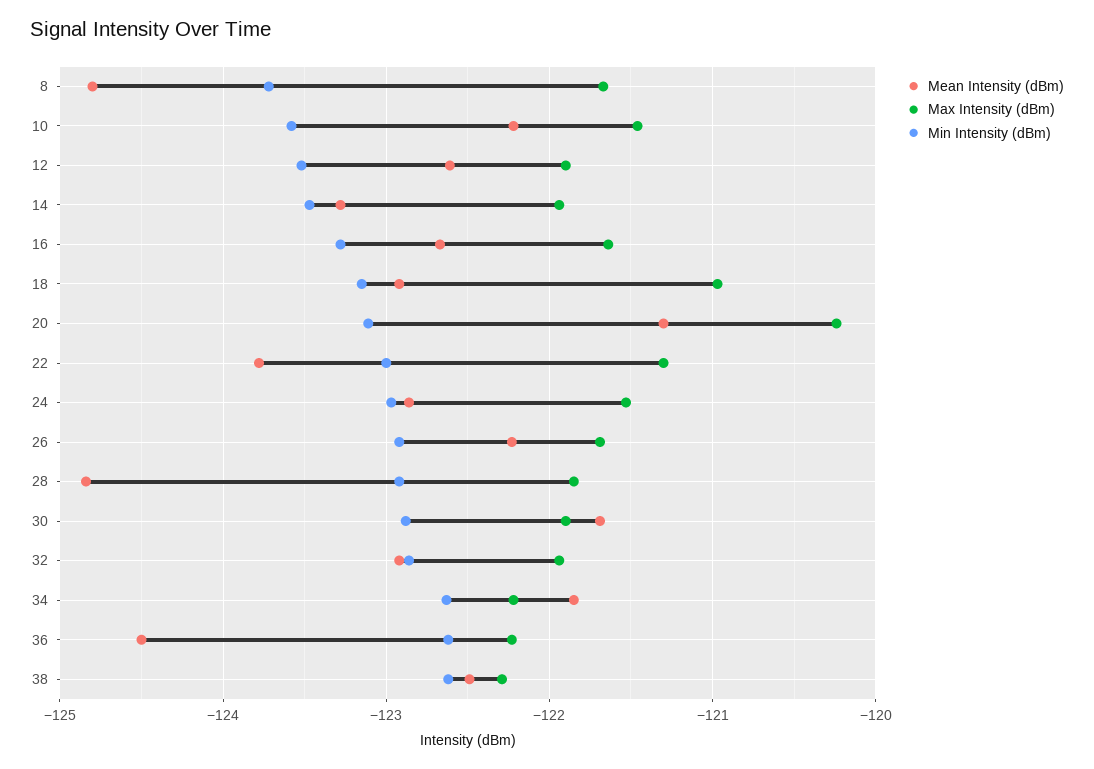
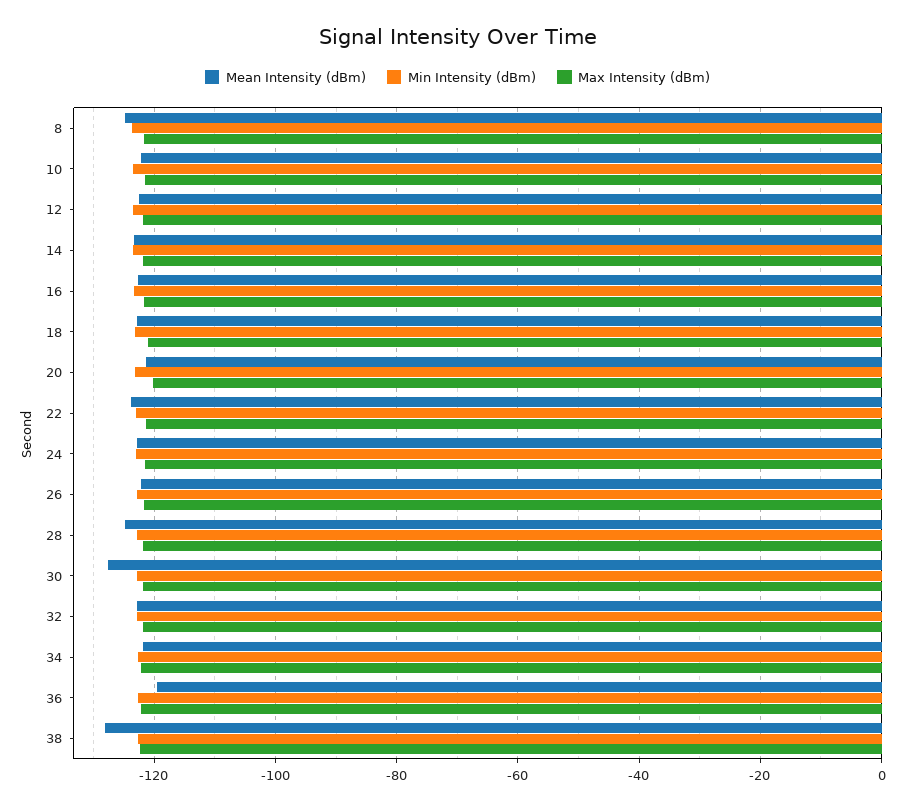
  {
    "Mean Intensity (dBm)": {
      "8": -124.8,
      "10": -122.2,
      "12": -122.6,
      "14": -123.3,
      "16": -122.7,
      "18": -122.9,
      "20": -121.3,
      "22": -123.8,
      "24": -122.9,
      "26": -122.2,
      "28": -124.8,
-     "30": -121.7,
+     "30": -128,
      "32": -122.9,
      "34": -121.9,
-     "36": -124.5,
+     "36": -120,
-     "38": -122.5
+     "38": -128
    },
    "Max Intensity (dBm)": {
      "8": -121.7,
      "10": -121.5,
      "12": -121.9,
      "14": -121.9,
      "16": -121.6,
      "18": -121,
      "20": -120.2,
      "22": -121.3,
      "24": -121.5,
      "26": -121.7,
      "28": -121.9,
      "30": -121.9,
      "32": -121.9,
      "34": -122.2,
      "36": -122.2,
      "38": -122.3
    },
    "Min Intensity (dBm)": {
      "8": -123.7,
      "10": -123.6,
      "12": -123.5,
      "14": -123.5,
      "16": -123.3,
      "18": -123.2,
      "20": -123.1,
      "22": -123,
      "24": -123,
      "26": -122.9,
      "28": -122.9,
      "30": -122.9,
      "32": -122.9,
      "34": -122.6,
      "36": -122.6,
      "38": -122.6
    }
  }

